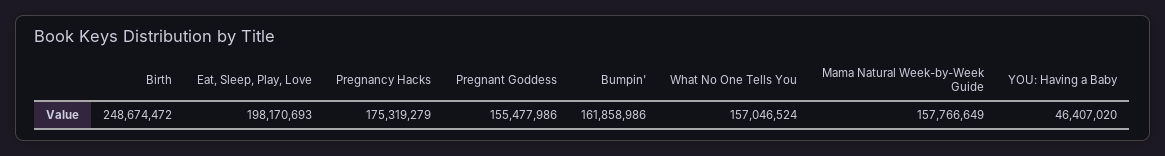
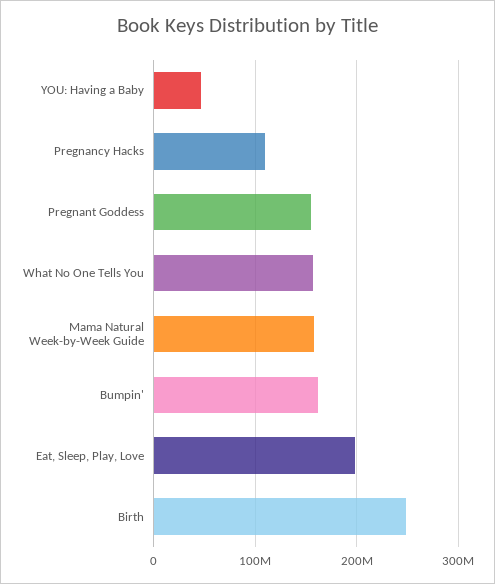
  {
    "Birth": 248674472,
    "Eat, Sleep, Play, Love": 198170693,
-   "Pregnancy Hacks": 175319279,
+   "Pregnancy Hacks": 110000000,
    "Pregnant Goddess": 155477986,
    "Bumpin'": 161858986,
    "What No One Tells You": 157046524,
    "Mama Natural Week-by-Week Guide": 157766649,
    "YOU: Having a Baby": 46407020
  }

